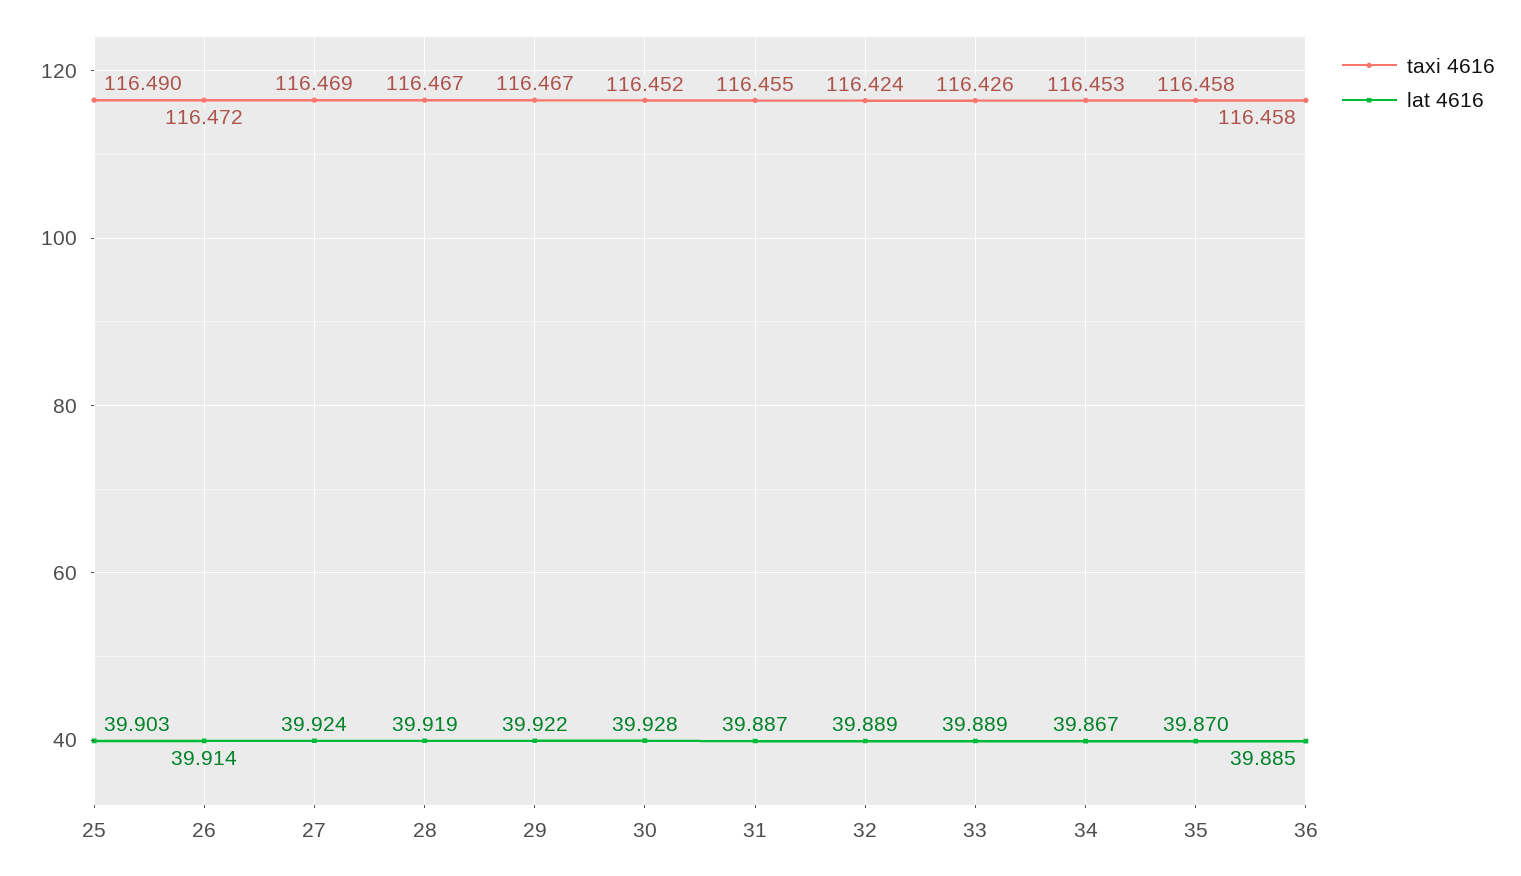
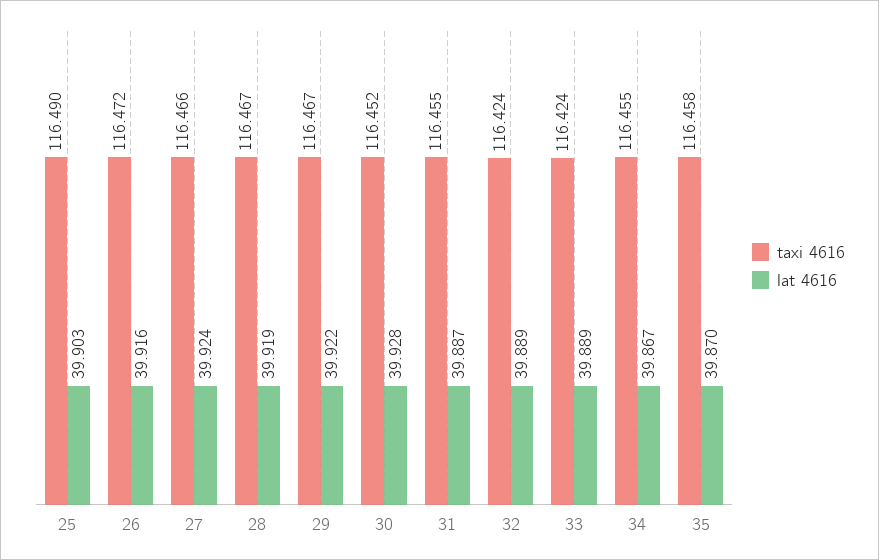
  {
    "taxi 4616": {
      "25": 116.49,
      "26": 116.472,
-     "27": 116.469,
+     "27": 116.466,
      "28": 116.467,
      "29": 116.467,
      "30": 116.452,
      "31": 116.455,
      "32": 116.424,
-     "33": 116.426,
+     "33": 116.424,
-     "34": 116.453,
+     "34": 116.455,
-     "35": 116.458,
+     "35": 116.458
-     "36": 116.458
    },
    "lat 4616": {
      "25": 39.903,
-     "26": 39.914,
+     "26": 39.916,
      "27": 39.924,
      "28": 39.919,
      "29": 39.922,
      "30": 39.928,
      "31": 39.887,
      "32": 39.889,
      "33": 39.889,
      "34": 39.867,
-     "35": 39.87,
+     "35": 39.87
-     "36": 39.885
    }
  }

